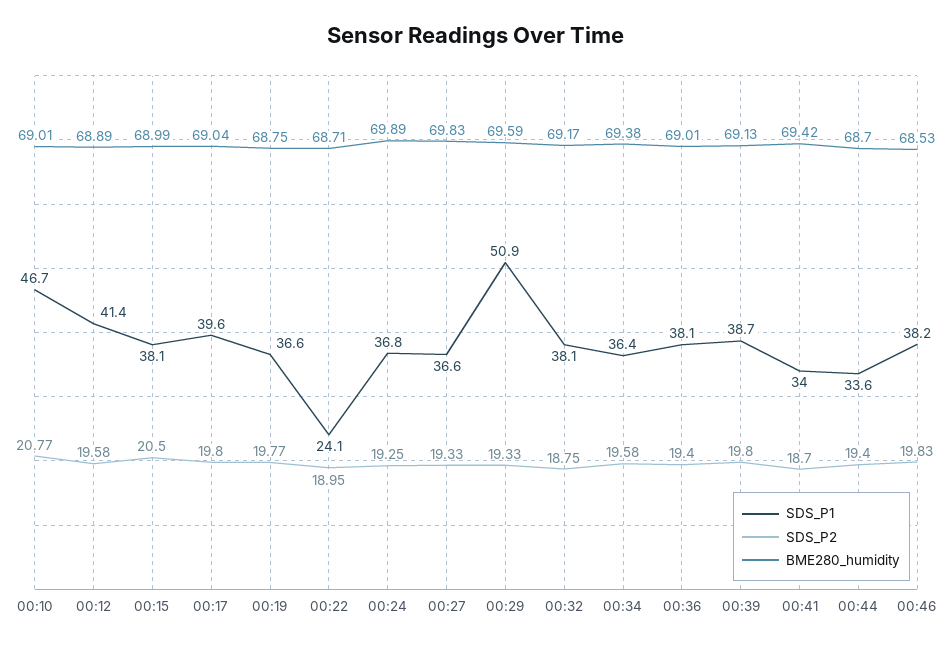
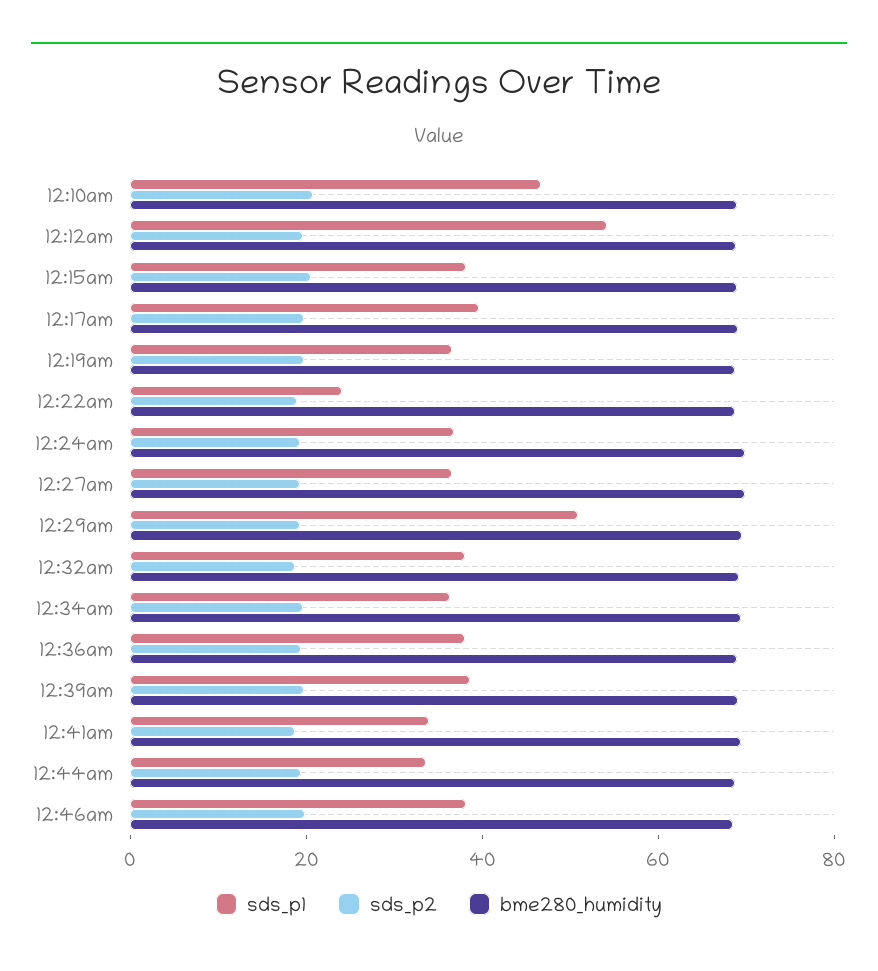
  {
    "SDS_P1": {
      "00:10": 46.7,
-     "00:12": 41.4,
+     "00:12": 55,
      "00:15": 38.1,
      "00:17": 39.6,
      "00:19": 36.6,
      "00:22": 24.1,
      "00:24": 36.8,
      "00:27": 36.6,
      "00:29": 50.9,
      "00:32": 38.1,
      "00:34": 36.4,
      "00:36": 38.1,
      "00:39": 38.7,
      "00:41": 34,
      "00:44": 33.6,
      "00:46": 38.2
    },
    "SDS_P2": {
      "00:10": 20.77,
      "00:12": 19.58,
      "00:15": 20.5,
      "00:17": 19.8,
      "00:19": 19.77,
      "00:22": 18.95,
      "00:24": 19.25,
      "00:27": 19.33,
      "00:29": 19.33,
      "00:32": 18.75,
      "00:34": 19.58,
      "00:36": 19.4,
      "00:39": 19.8,
      "00:41": 18.7,
      "00:44": 19.4,
      "00:46": 19.83
    },
    "BME280_humidity": {
      "00:10": 69.01,
      "00:12": 68.89,
      "00:15": 68.99,
      "00:17": 69.04,
      "00:19": 68.75,
      "00:22": 68.71,
      "00:24": 69.89,
      "00:27": 69.83,
      "00:29": 69.59,
      "00:32": 69.17,
      "00:34": 69.38,
      "00:36": 69.01,
      "00:39": 69.13,
      "00:41": 69.42,
      "00:44": 68.7,
      "00:46": 68.53
    }
  }

